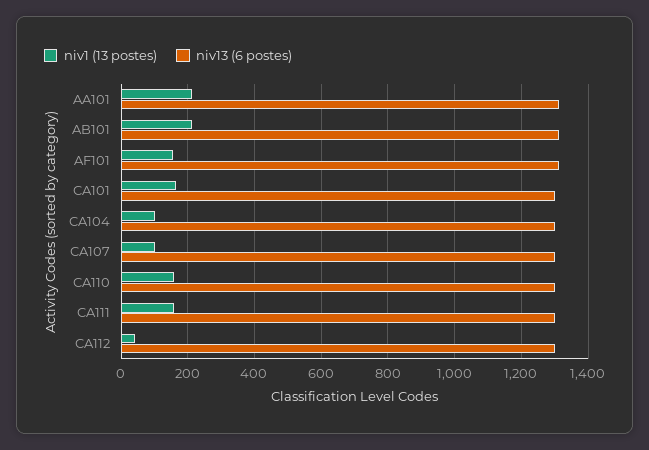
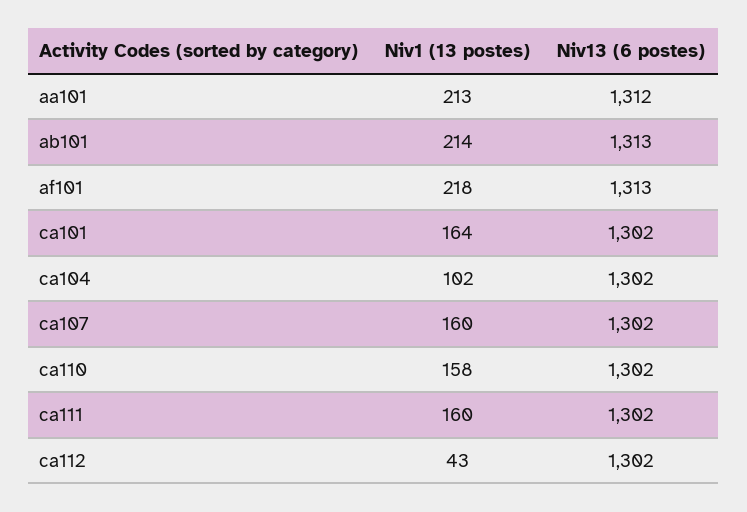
  {
    "niv1 (13 postes)": {
      "AA101": 213,
      "AB101": 214,
-     "AF101": 160,
+     "AF101": 218,
      "CA101": 164,
      "CA104": 102,
-     "CA107": 100,
+     "CA107": 160,
      "CA110": 158,
      "CA111": 160,
      "CA112": 43
    },
    "niv13 (6 postes)": {
      "AA101": 1312,
      "AB101": 1313,
      "AF101": 1313,
      "CA101": 1302,
      "CA104": 1302,
      "CA107": 1302,
      "CA110": 1302,
      "CA111": 1302,
      "CA112": 1302
    }
  }

